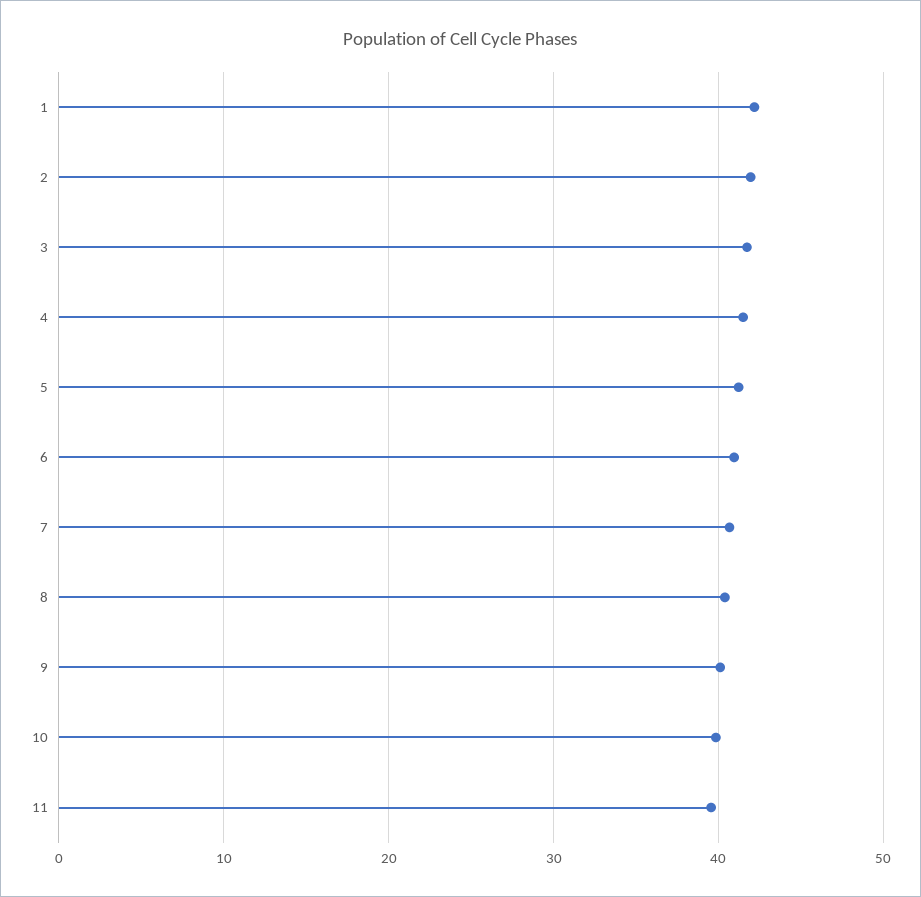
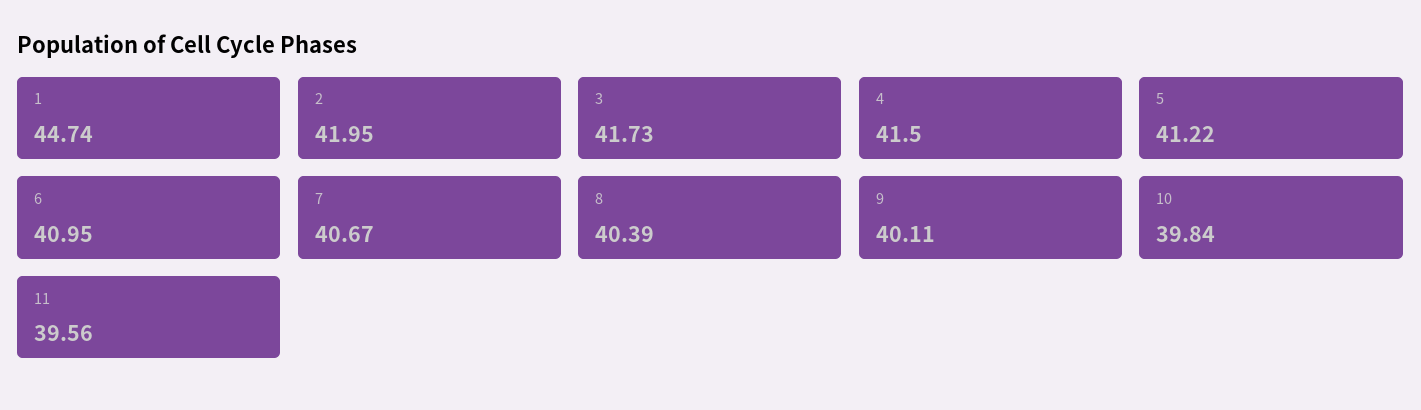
  {
-   "1": 42,
+   "1": 44.74,
    "2": 41.95,
    "3": 41.73,
    "4": 41.5,
    "5": 41.22,
    "6": 40.95,
    "7": 40.67,
    "8": 40.39,
    "9": 40.11,
    "10": 39.84,
    "11": 39.56
  }

